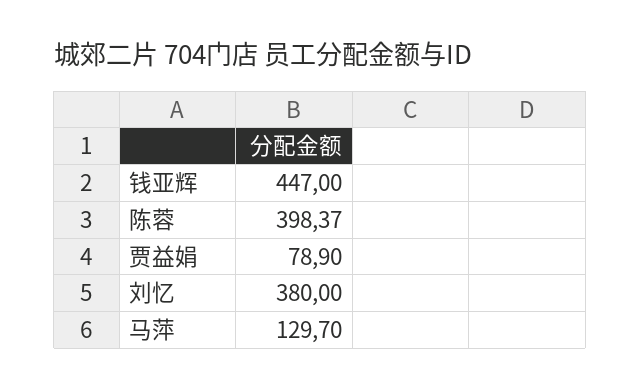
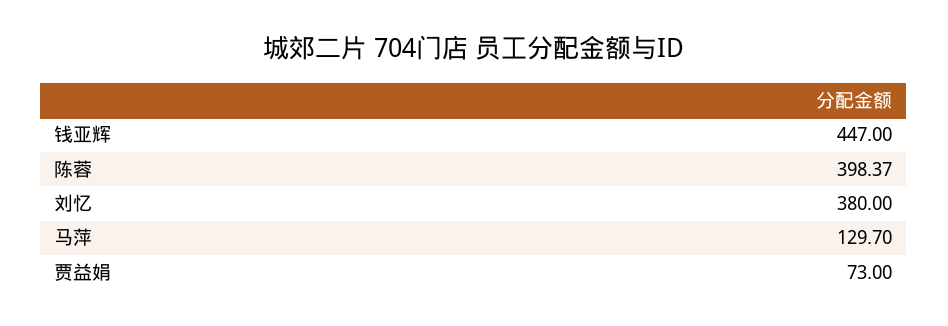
  {
    "钱亚辉": 447,
    "陈蓉": 398.37,
-   "贾益娟": 78.9,
+   "贾益娟": 73,
    "刘忆": 380,
    "马萍": 129.7
  }

